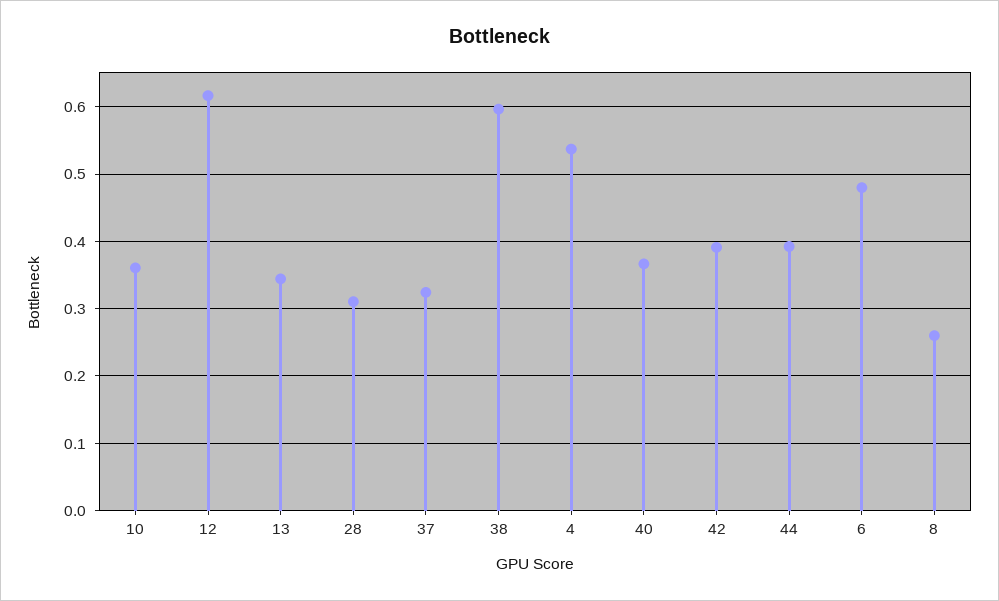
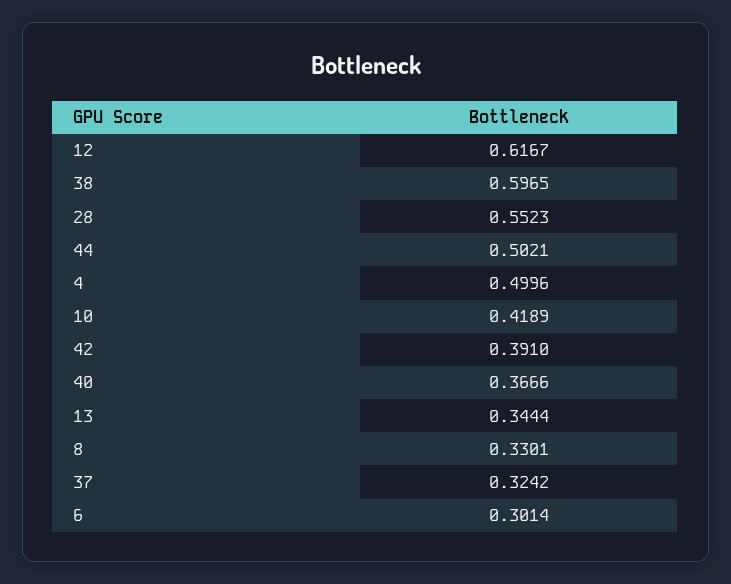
  {
-   "10": 0.36,
+   "10": 0.4189,
    "12": 0.6167,
    "13": 0.3444,
-   "28": 0.31,
+   "28": 0.5523,
    "37": 0.3242,
    "38": 0.5965,
-   "4": 0.54,
+   "4": 0.4996,
    "40": 0.3666,
    "42": 0.391,
-   "44": 0.39,
+   "44": 0.5021,
-   "6": 0.48,
+   "6": 0.3014,
-   "8": 0.26
+   "8": 0.3301
  }

